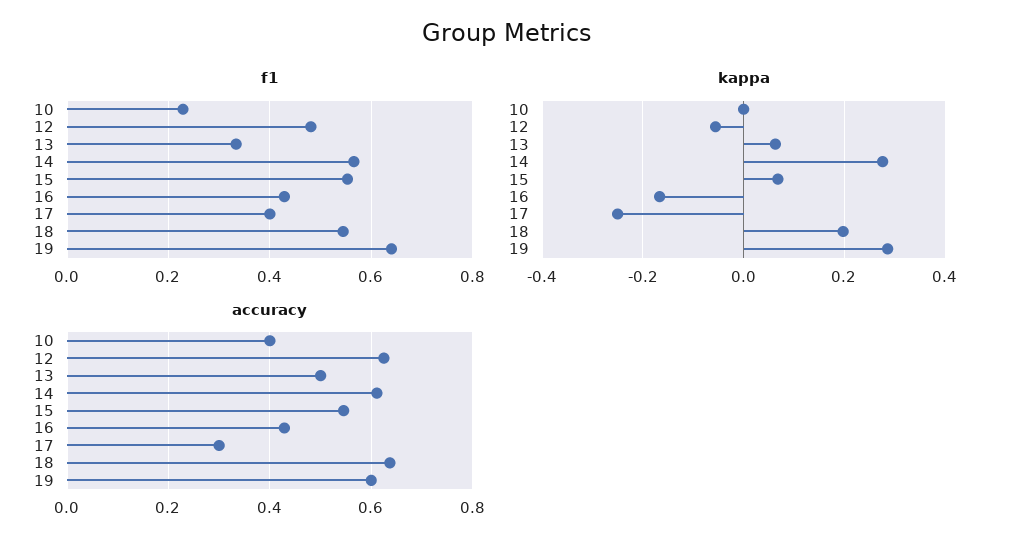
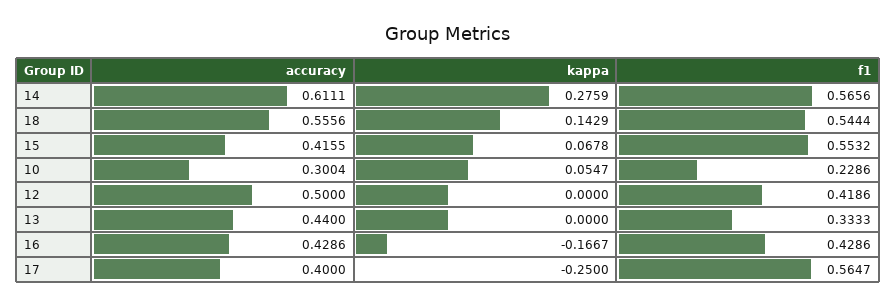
  {
    "f1": {
      "10": 0.2286,
-     "12": 0.48,
+     "12": 0.4186,
      "13": 0.3333,
      "14": 0.5656,
      "15": 0.5532,
      "16": 0.4286,
-     "17": 0.4,
+     "17": 0.5647,
-     "18": 0.5444,
+     "18": 0.5444
-     "19": 0.64
    },
    "kappa": {
-     "10": 0,
+     "10": 0.0547,
-     "12": -0.06,
+     "12": 0,
-     "13": 0.06,
+     "13": 0,
      "14": 0.2759,
      "15": 0.0678,
      "16": -0.1667,
      "17": -0.25,
-     "18": 0.2,
+     "18": 0.1429
-     "19": 0.28
    },
    "accuracy": {
-     "10": 0.4,
+     "10": 0.3004,
-     "12": 0.62,
+     "12": 0.5,
-     "13": 0.5,
+     "13": 0.44,
      "14": 0.6111,
-     "15": 0.54,
+     "15": 0.4155,
      "16": 0.4286,
-     "17": 0.3,
+     "17": 0.4,
-     "18": 0.64,
+     "18": 0.5556
-     "19": 0.6
    }
  }

